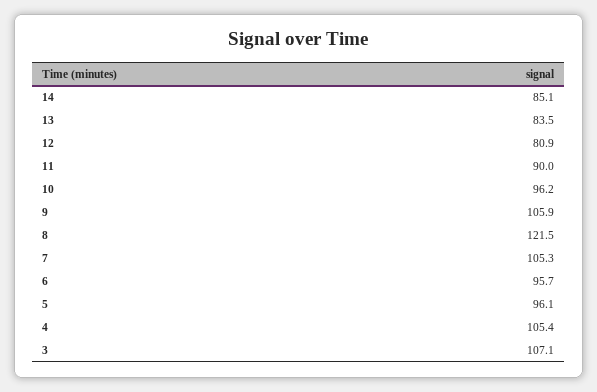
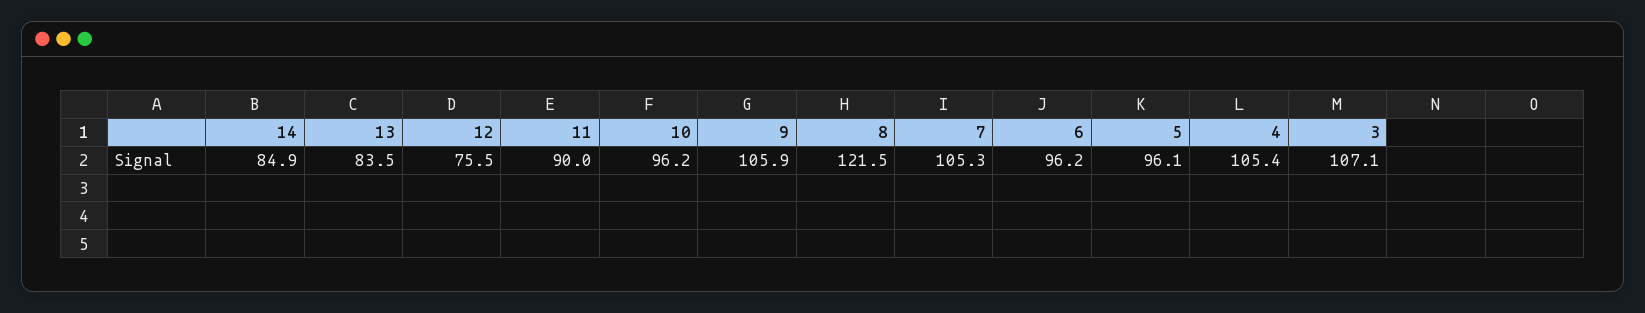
  {
-   "14": 85.1,
+   "14": 84.9,
    "13": 83.5,
-   "12": 80.9,
+   "12": 75.5,
    "11": 90,
    "10": 96.2,
    "9": 105.9,
    "8": 121.5,
    "7": 105.3,
-   "6": 95.7,
+   "6": 96.2,
    "5": 96.1,
    "4": 105.4,
    "3": 107.1
  }

